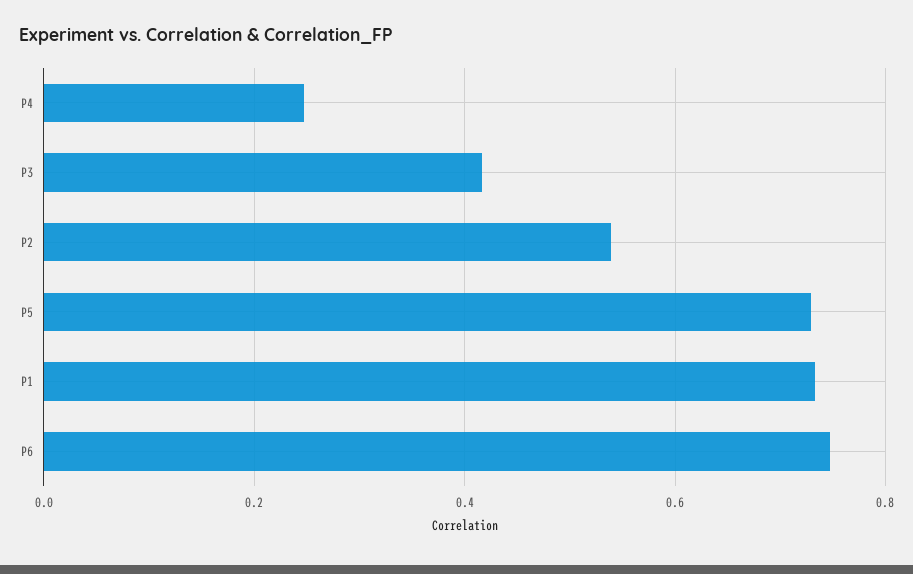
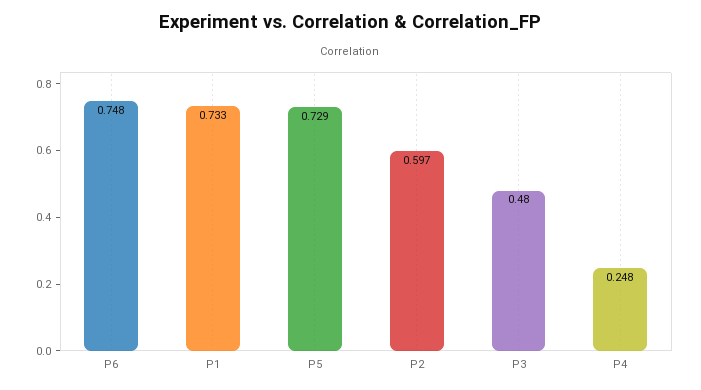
  {
    "P4": 0.248,
-   "P3": 0.42,
+   "P3": 0.48,
-   "P2": 0.54,
+   "P2": 0.597,
    "P5": 0.729,
    "P1": 0.733,
    "P6": 0.748
  }

